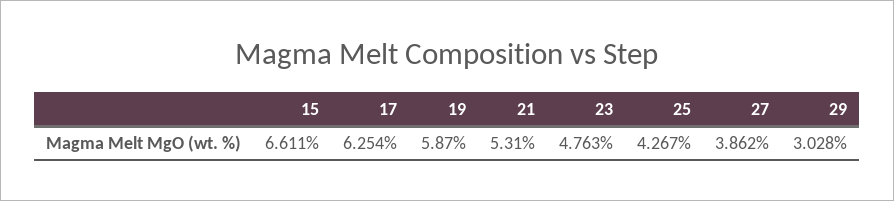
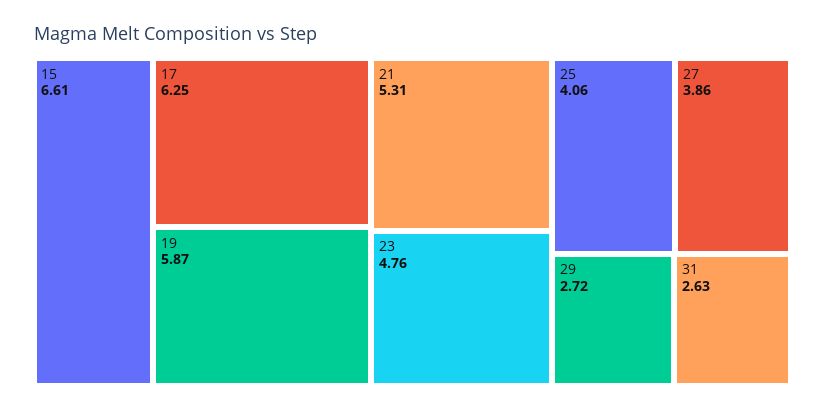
  {
    "15": 6.611,
    "17": 6.254,
    "19": 5.87,
    "21": 5.31,
    "23": 4.763,
-   "25": 4.267,
+   "25": 4.06,
    "27": 3.862,
-   "29": 3.028
+   "29": 2.72,
+   "31": 2.63
  }

